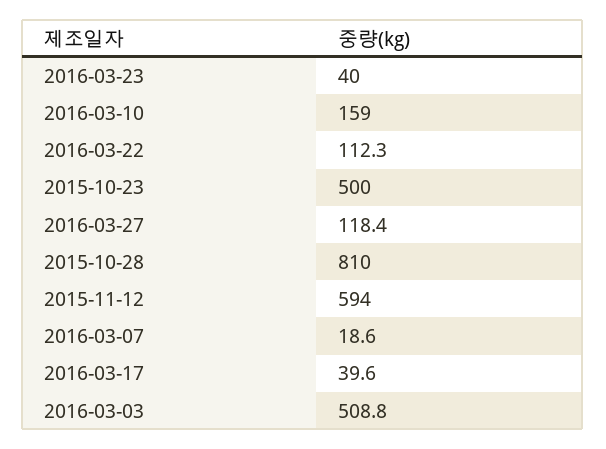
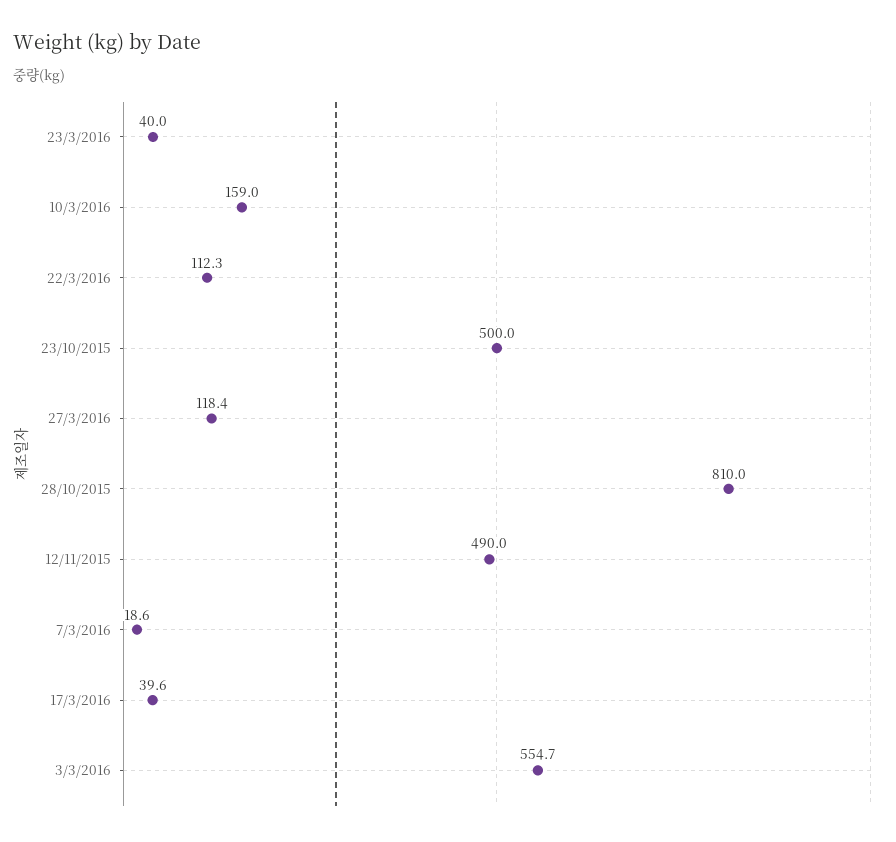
  {
    "2016-03-23": 40,
    "2016-03-10": 159,
    "2016-03-22": 112.3,
    "2015-10-23": 500,
    "2016-03-27": 118.4,
    "2015-10-28": 810,
-   "2015-11-12": 594,
+   "2015-11-12": 490,
    "2016-03-07": 18.6,
    "2016-03-17": 39.6,
-   "2016-03-03": 508.8
+   "2016-03-03": 554.7
  }

